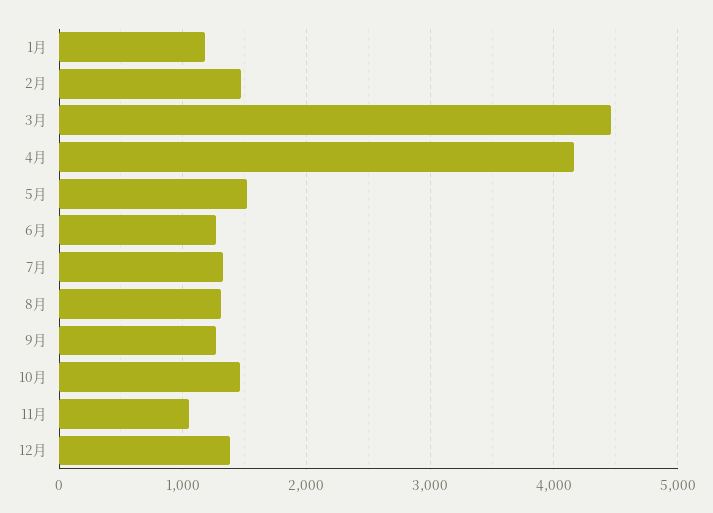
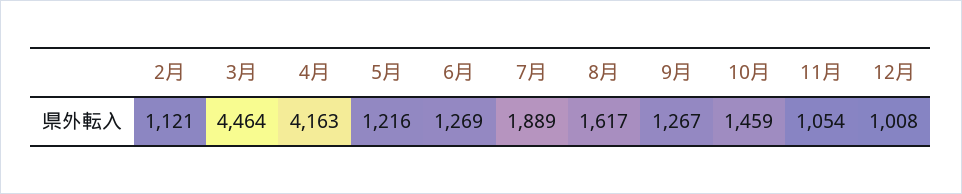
  {
-   "1月": 1200,
-   "2月": 1500,
+   "2月": 1121,
    "3月": 4464,
    "4月": 4163,
-   "5月": 1500,
+   "5月": 1216,
    "6月": 1269,
-   "7月": 1300,
+   "7月": 1889,
-   "8月": 1300,
+   "8月": 1617,
    "9月": 1267,
    "10月": 1459,
    "11月": 1054,
-   "12月": 1400
+   "12月": 1008
  }

